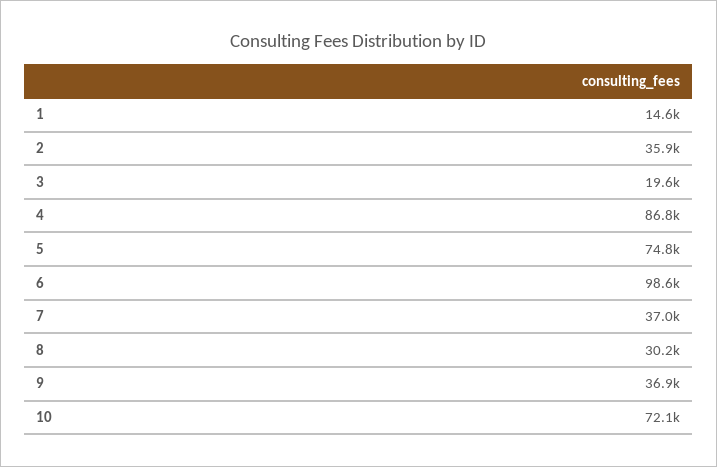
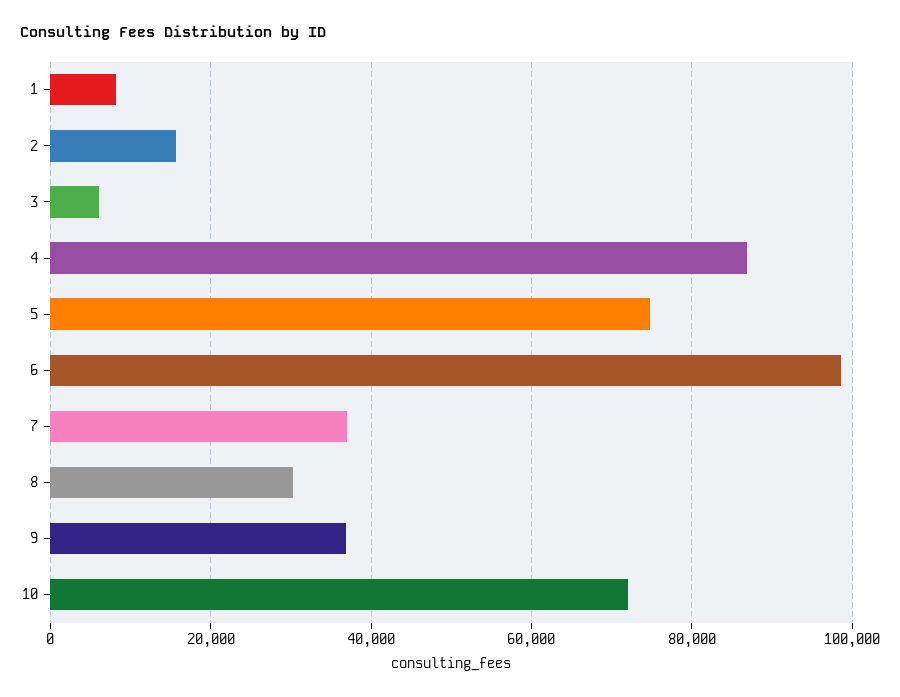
  {
-   "1": 14600,
+   "1": 8000,
-   "2": 35900,
+   "2": 16000,
-   "3": 19600,
+   "3": 6000,
    "4": 86800,
    "5": 74800,
    "6": 98600,
    "7": 37000,
    "8": 30200,
    "9": 36900,
    "10": 72100
  }

